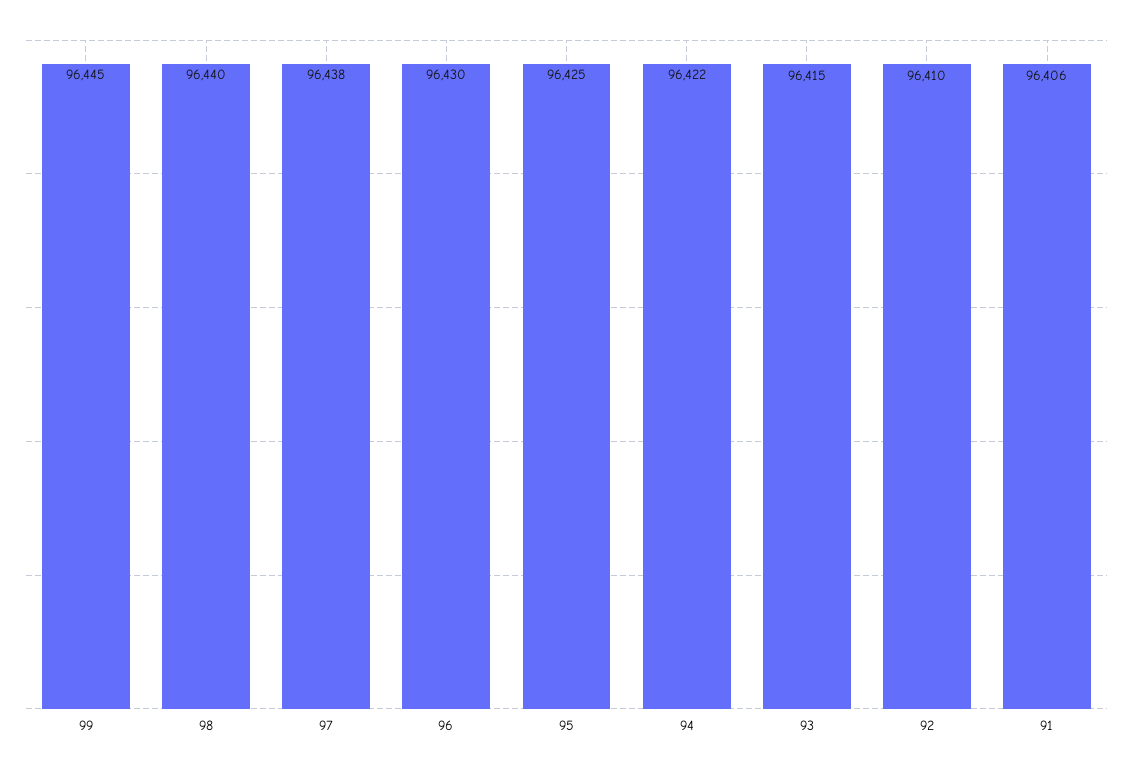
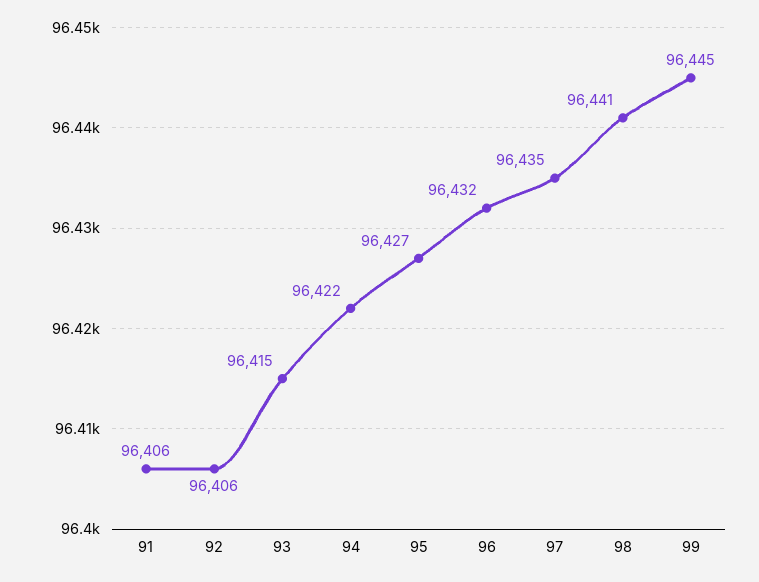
  {
    "99": 96445,
-   "98": 96440,
+   "98": 96441,
-   "97": 96438,
+   "97": 96435,
-   "96": 96430,
+   "96": 96432,
-   "95": 96425,
+   "95": 96427,
    "94": 96422,
    "93": 96415,
-   "92": 96410,
+   "92": 96406,
    "91": 96406
  }

